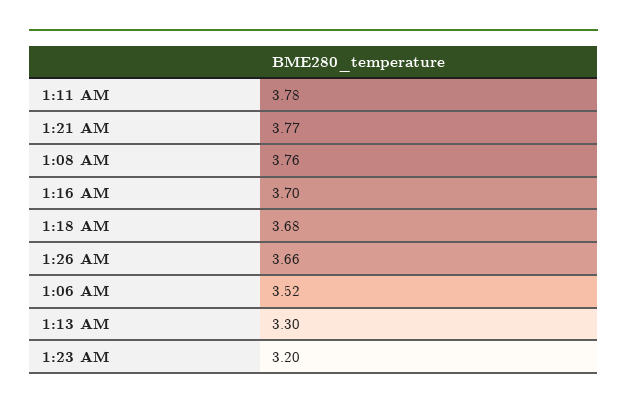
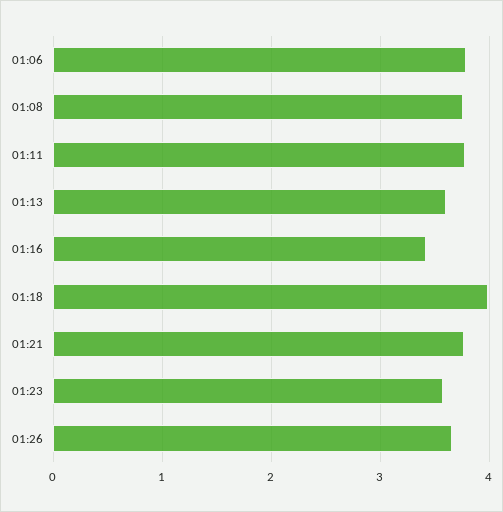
  {
    "1:11 AM": 3.78,
    "1:21 AM": 3.77,
    "1:08 AM": 3.76,
-   "1:16 AM": 3.7,
+   "1:16 AM": 3.4,
-   "1:18 AM": 3.68,
+   "1:18 AM": 4,
    "1:26 AM": 3.66,
-   "1:06 AM": 3.52,
+   "1:06 AM": 3.8,
-   "1:13 AM": 3.3,
+   "1:13 AM": 3.6,
-   "1:23 AM": 3.2
+   "1:23 AM": 3.6
  }

